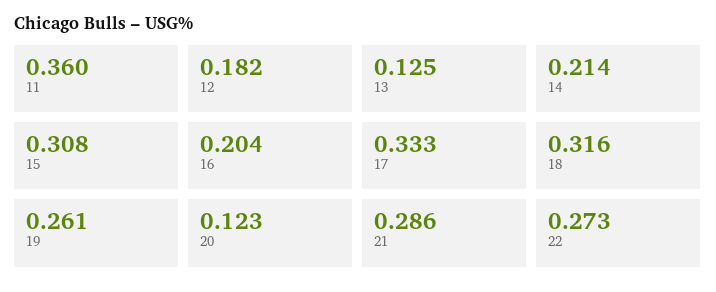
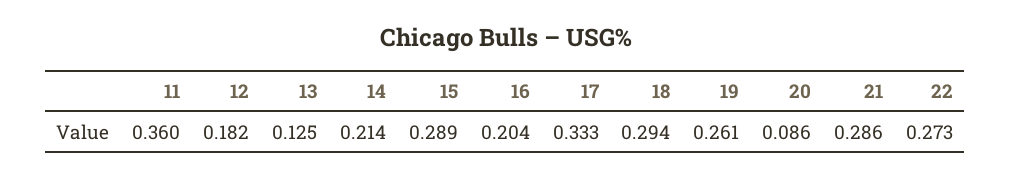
  {
    "11": 0.36,
    "12": 0.182,
    "13": 0.125,
    "14": 0.214,
-   "15": 0.308,
+   "15": 0.289,
    "16": 0.204,
    "17": 0.333,
-   "18": 0.316,
+   "18": 0.294,
    "19": 0.261,
-   "20": 0.123,
+   "20": 0.086,
    "21": 0.286,
    "22": 0.273
  }

